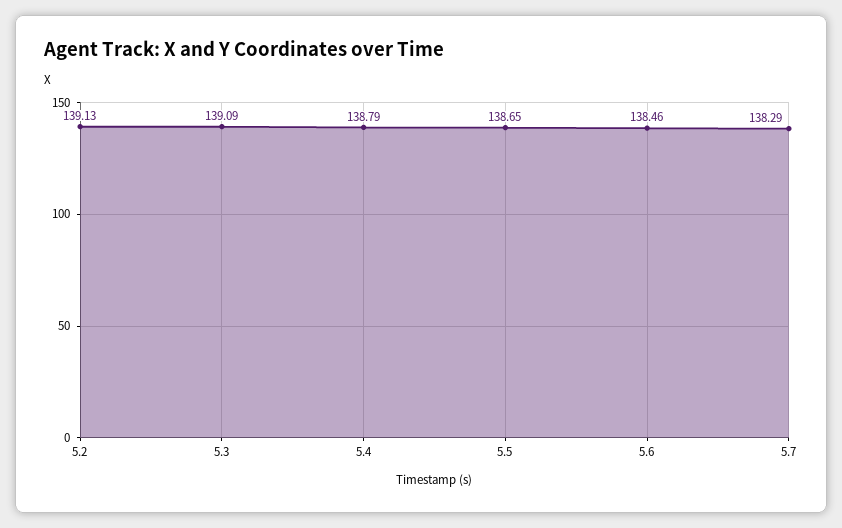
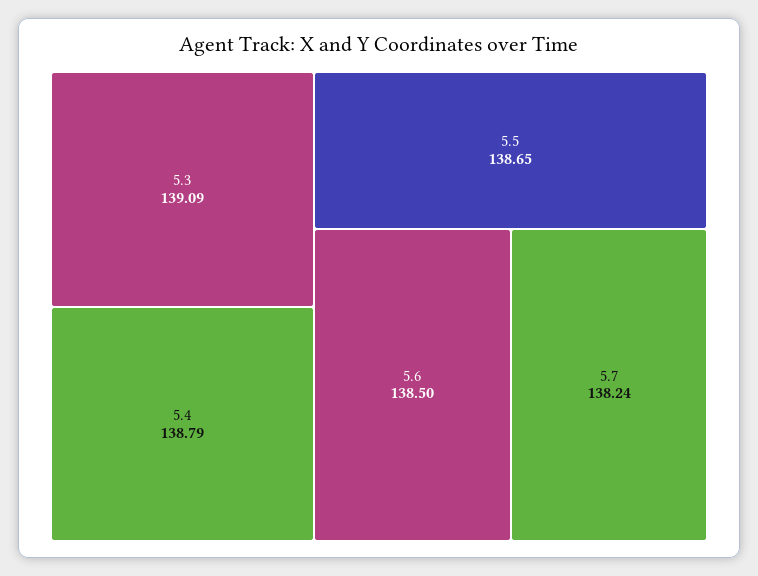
  {
-   "5.2": 139.13,
    "5.3": 139.09,
    "5.4": 138.79,
    "5.5": 138.65,
-   "5.6": 138.46,
+   "5.6": 138.5,
-   "5.7": 138.29
+   "5.7": 138.24
  }

